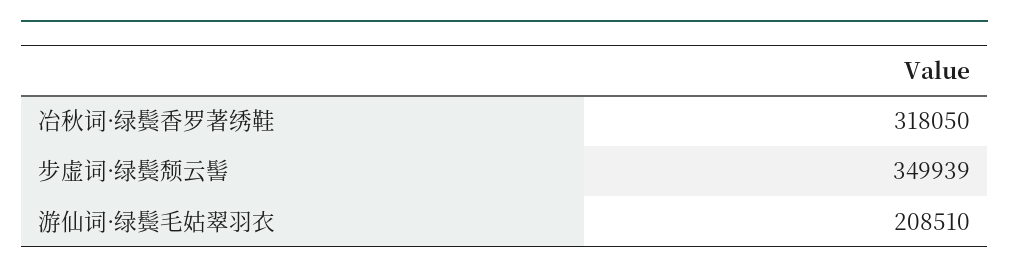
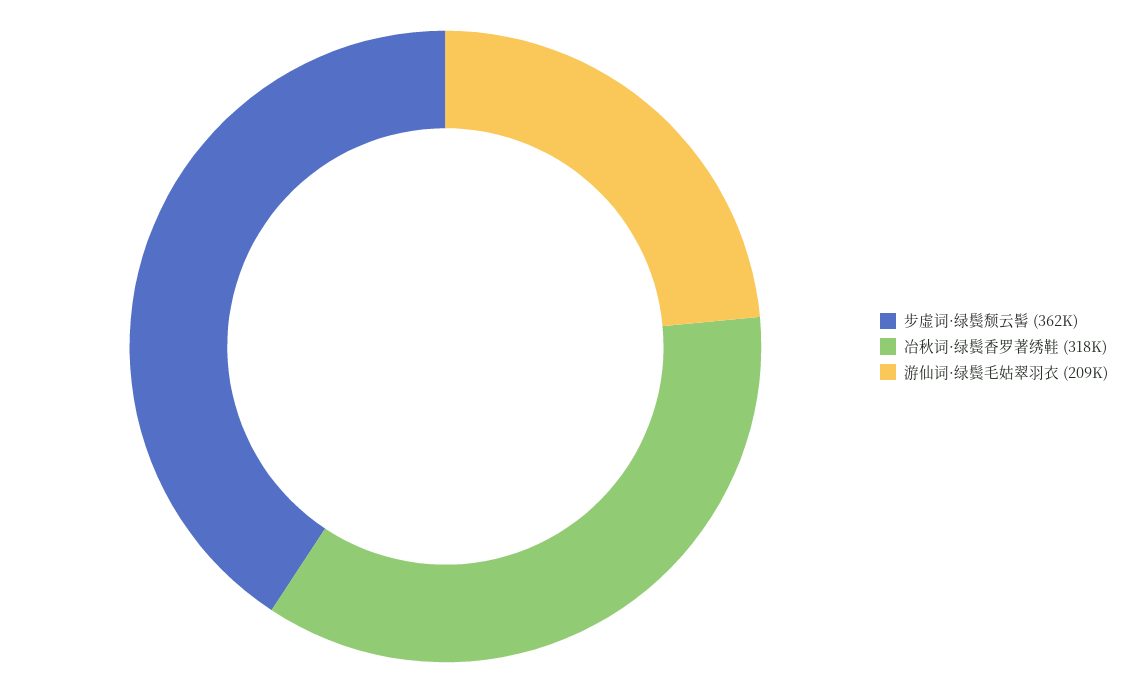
  {
    "冶秋词·绿鬓香罗著绣鞋": 318050,
-   "步虚词·绿鬓颓云髻": 349939,
+   "步虚词·绿鬓颓云髻": 362000,
    "游仙词·绿鬓毛姑翠羽衣": 208510
  }

